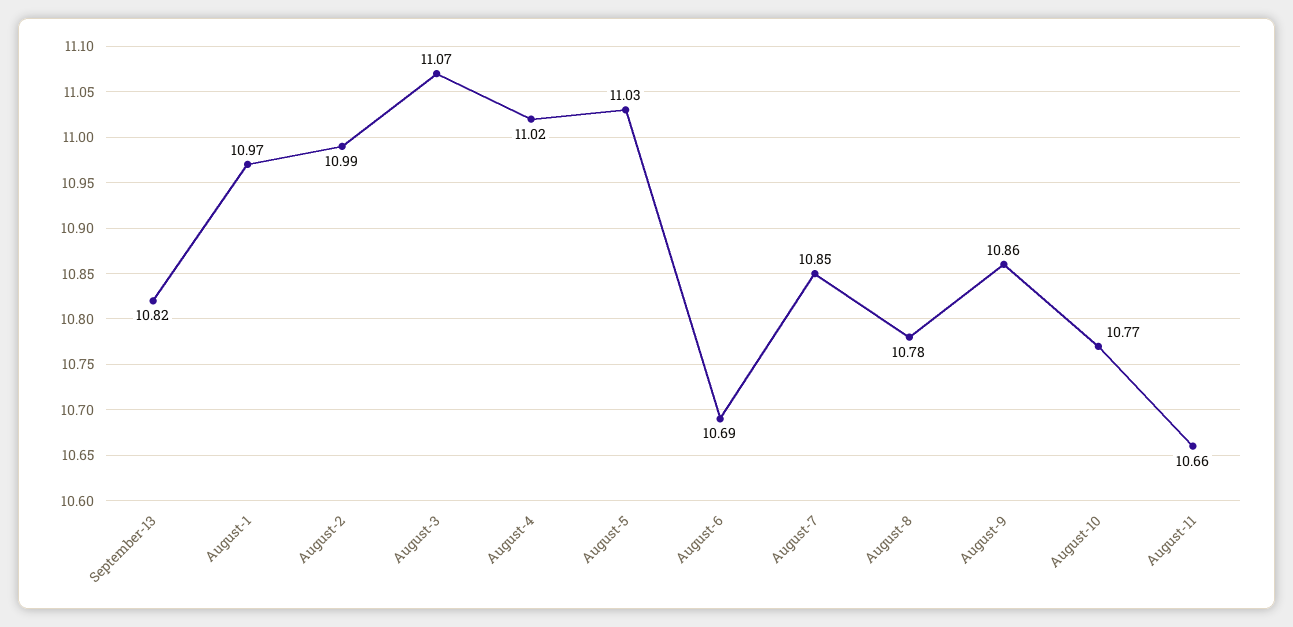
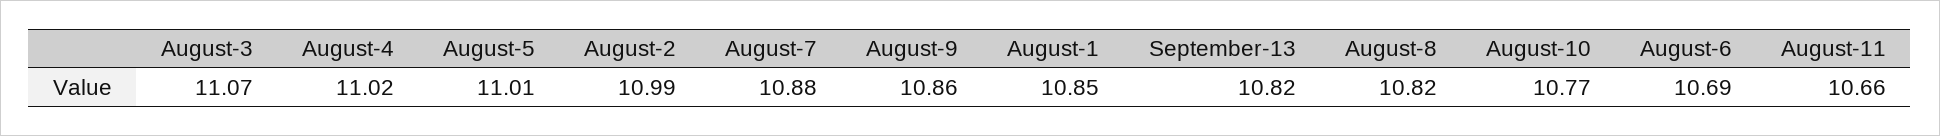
  {
    "September-13": 10.82,
-   "August-1": 10.97,
+   "August-1": 10.85,
    "August-2": 10.99,
    "August-3": 11.07,
    "August-4": 11.02,
-   "August-5": 11.03,
+   "August-5": 11.01,
    "August-6": 10.69,
-   "August-7": 10.85,
+   "August-7": 10.88,
-   "August-8": 10.78,
+   "August-8": 10.82,
    "August-9": 10.86,
    "August-10": 10.77,
    "August-11": 10.66
  }

